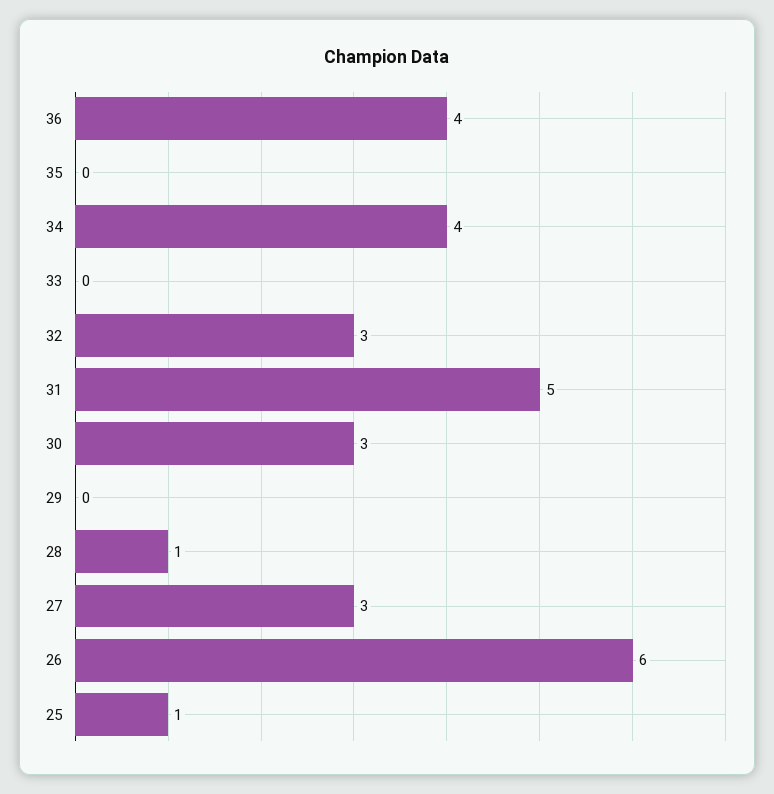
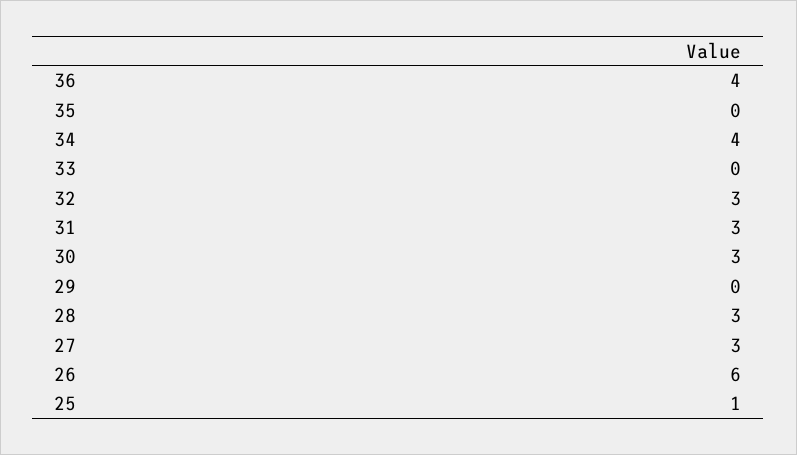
  {
    "36": 4,
    "35": 0,
    "34": 4,
    "33": 0,
    "32": 3,
-   "31": 5,
+   "31": 3,
    "30": 3,
    "29": 0,
-   "28": 1,
+   "28": 3,
    "27": 3,
    "26": 6,
    "25": 1
  }

